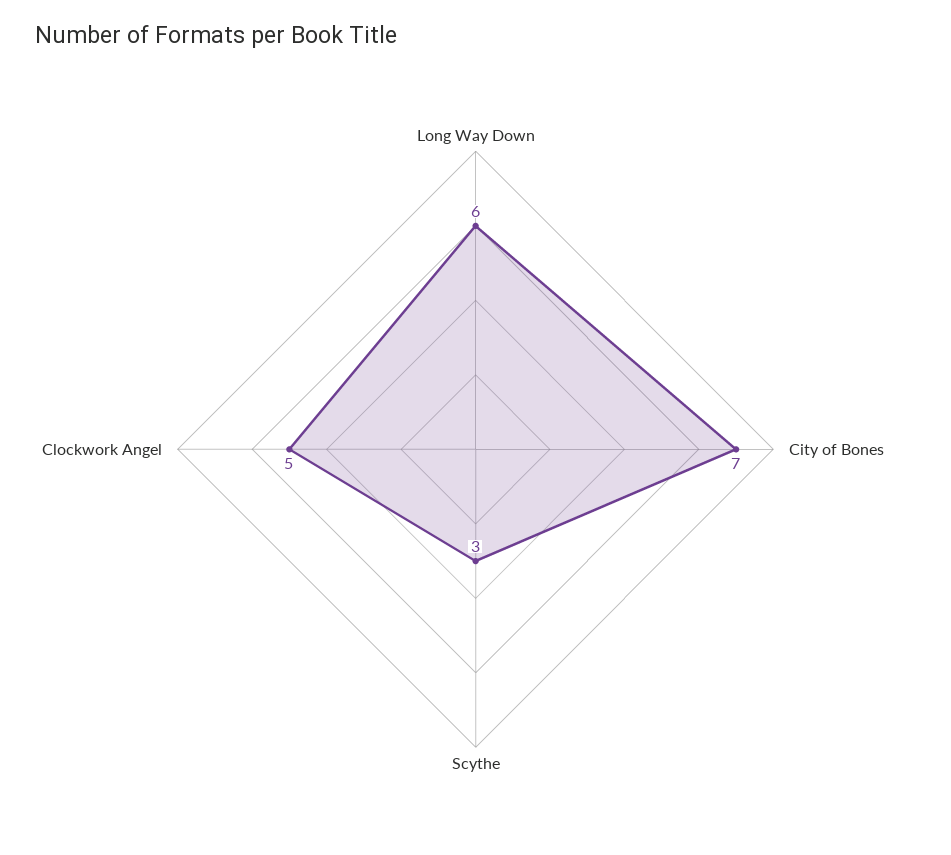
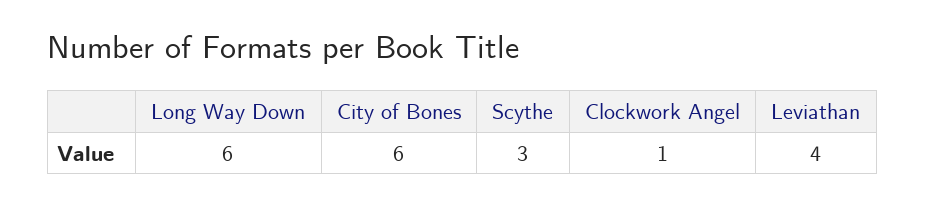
  {
    "Long Way Down": 6,
-   "City of Bones": 7,
+   "City of Bones": 6,
    "Scythe": 3,
-   "Clockwork Angel": 5
+   "Clockwork Angel": 1,
+   "Leviathan": 4
  }

